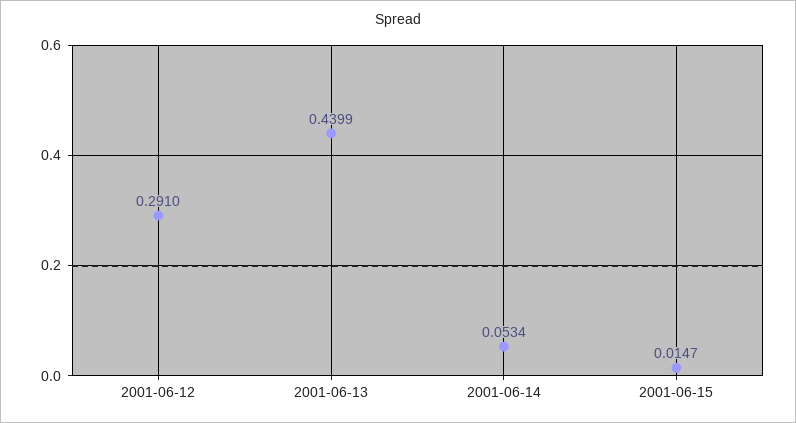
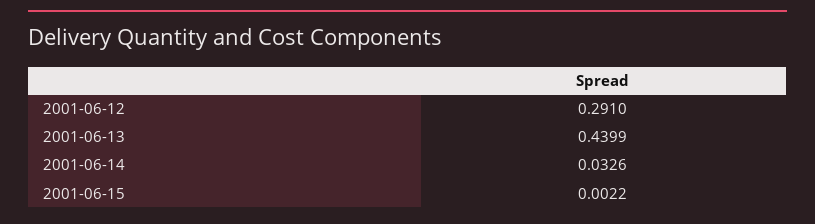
  {
    "2001-06-12": 0.291,
    "2001-06-13": 0.4399,
-   "2001-06-14": 0.0534,
+   "2001-06-14": 0.0326,
-   "2001-06-15": 0.0147
+   "2001-06-15": 0.0022
  }

